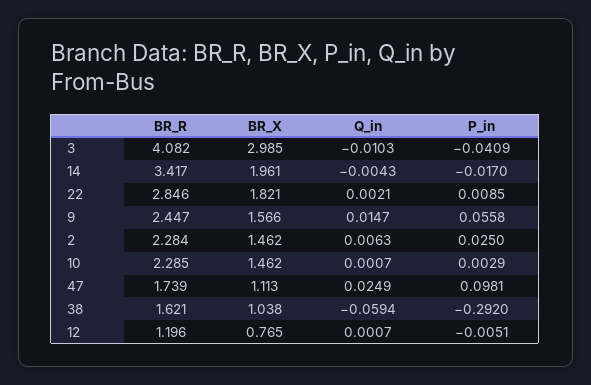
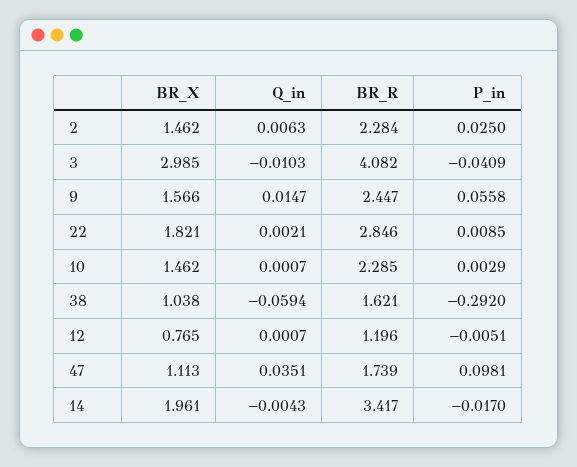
  {
    "BR_R": {
      "3": 4.082,
      "14": 3.417,
      "22": 2.846,
      "9": 2.447,
      "2": 2.284,
      "10": 2.285,
      "47": 1.739,
      "38": 1.621,
      "12": 1.196
    },
    "BR_X": {
      "3": 2.985,
      "14": 1.961,
      "22": 1.821,
      "9": 1.566,
      "2": 1.462,
      "10": 1.462,
      "47": 1.113,
      "38": 1.038,
      "12": 0.765
    },
    "Q_in": {
      "3": -0.0103,
      "14": -0.0043,
      "22": 0.0021,
      "9": 0.0147,
      "2": 0.0063,
      "10": 0.0007,
-     "47": 0.0249,
+     "47": 0.0351,
      "38": -0.0594,
      "12": 0.0007
    },
    "P_in": {
      "3": -0.0409,
      "14": -0.017,
      "22": 0.0085,
      "9": 0.0558,
      "2": 0.025,
      "10": 0.0029,
      "47": 0.0981,
      "38": -0.292,
      "12": -0.0051
    }
  }

